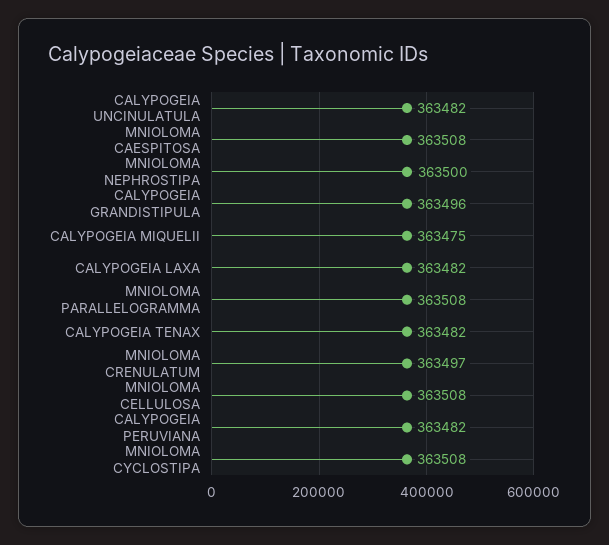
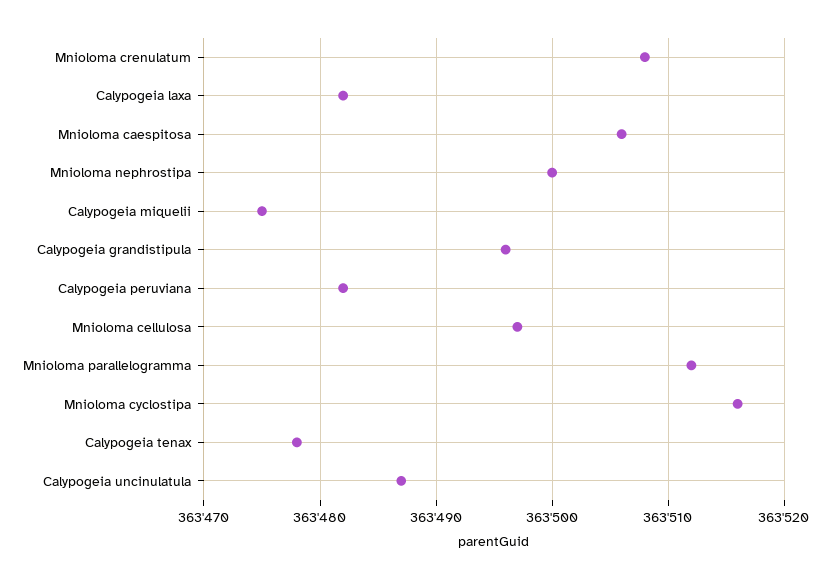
  {
-   "CALYPOGEIA UNCINULATULA": 363482,
+   "CALYPOGEIA UNCINULATULA": 363487,
-   "MNIOLOMA CAESPITOSA": 363508,
+   "MNIOLOMA CAESPITOSA": 363506,
    "MNIOLOMA NEPHROSTIPA": 363500,
    "CALYPOGEIA GRANDISTIPULA": 363496,
    "CALYPOGEIA MIQUELII": 363475,
    "CALYPOGEIA LAXA": 363482,
-   "MNIOLOMA PARALLELOGRAMMA": 363508,
+   "MNIOLOMA PARALLELOGRAMMA": 363512,
-   "CALYPOGEIA TENAX": 363482,
+   "CALYPOGEIA TENAX": 363478,
-   "MNIOLOMA CRENULATUM": 363497,
+   "MNIOLOMA CRENULATUM": 363508,
-   "MNIOLOMA CELLULOSA": 363508,
+   "MNIOLOMA CELLULOSA": 363497,
    "CALYPOGEIA PERUVIANA": 363482,
-   "MNIOLOMA CYCLOSTIPA": 363508
+   "MNIOLOMA CYCLOSTIPA": 363516
  }

